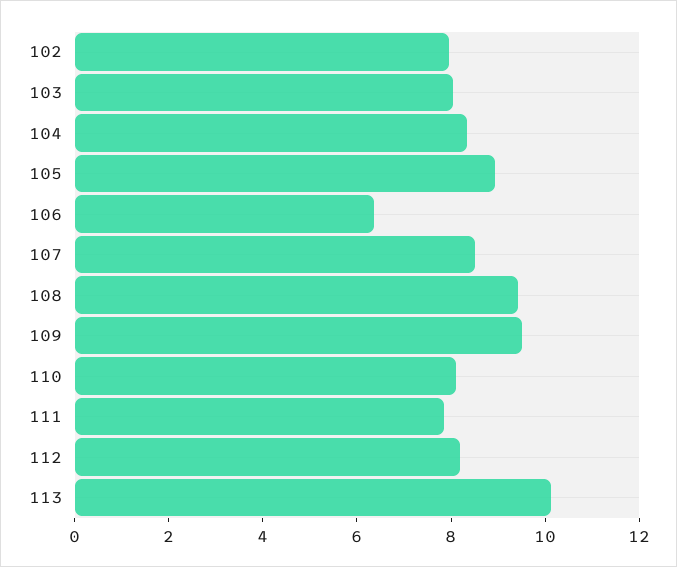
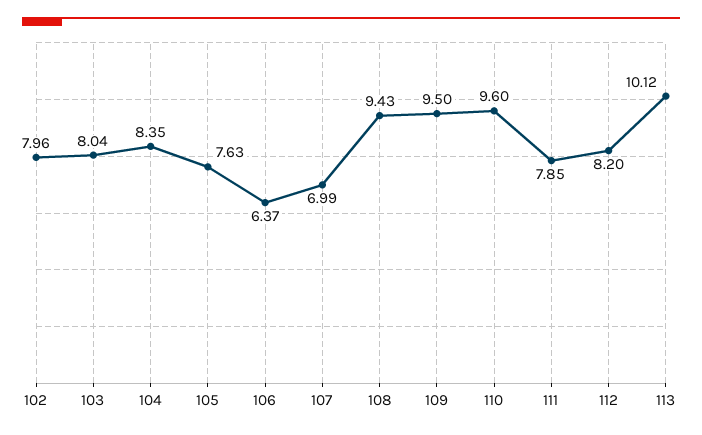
  {
    "102": 7.96,
    "103": 8.04,
    "104": 8.35,
-   "105": 9,
+   "105": 7.63,
    "106": 6.37,
-   "107": 8.5,
+   "107": 6.99,
    "108": 9.43,
    "109": 9.5,
-   "110": 8,
+   "110": 9.6,
    "111": 7.85,
    "112": 8.2,
    "113": 10.12
  }

